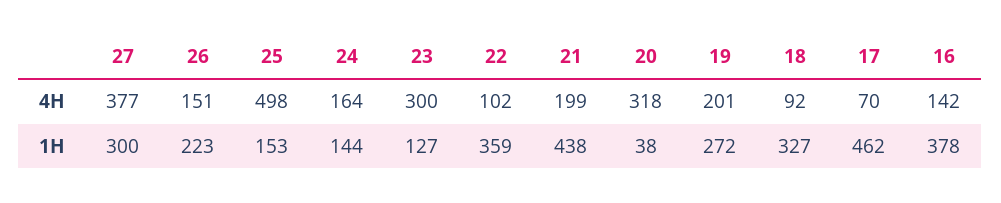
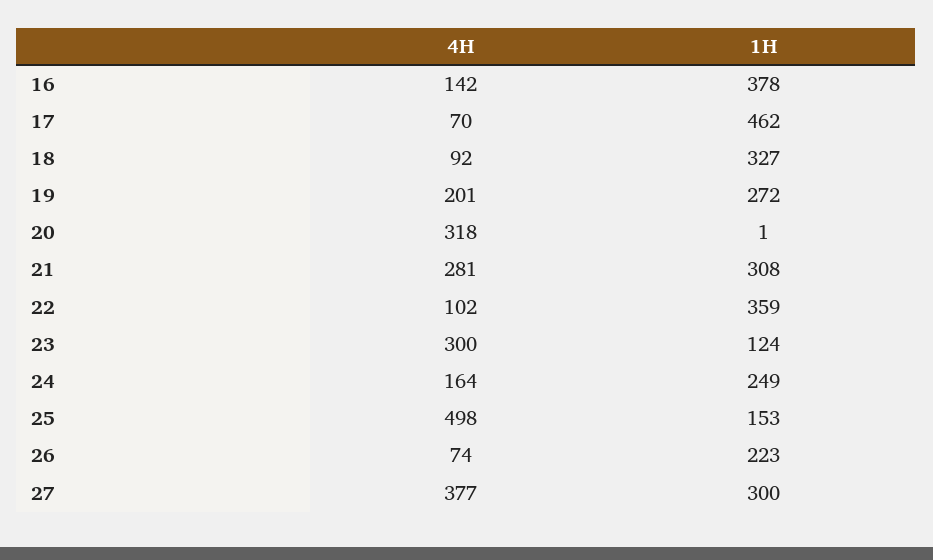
  {
    "27": {
      "4H": 377,
      "1H": 300
    },
    "26": {
-     "4H": 151,
+     "4H": 74,
      "1H": 223
    },
    "25": {
      "4H": 498,
      "1H": 153
    },
    "24": {
      "4H": 164,
-     "1H": 144
+     "1H": 249
    },
    "23": {
      "4H": 300,
-     "1H": 127
+     "1H": 124
    },
    "22": {
      "4H": 102,
      "1H": 359
    },
    "21": {
-     "4H": 199,
+     "4H": 281,
-     "1H": 438
+     "1H": 308
    },
    "20": {
      "4H": 318,
-     "1H": 38
+     "1H": 1
    },
    "19": {
      "4H": 201,
      "1H": 272
    },
    "18": {
      "4H": 92,
      "1H": 327
    },
    "17": {
      "4H": 70,
      "1H": 462
    },
    "16": {
      "4H": 142,
      "1H": 378
    }
  }

